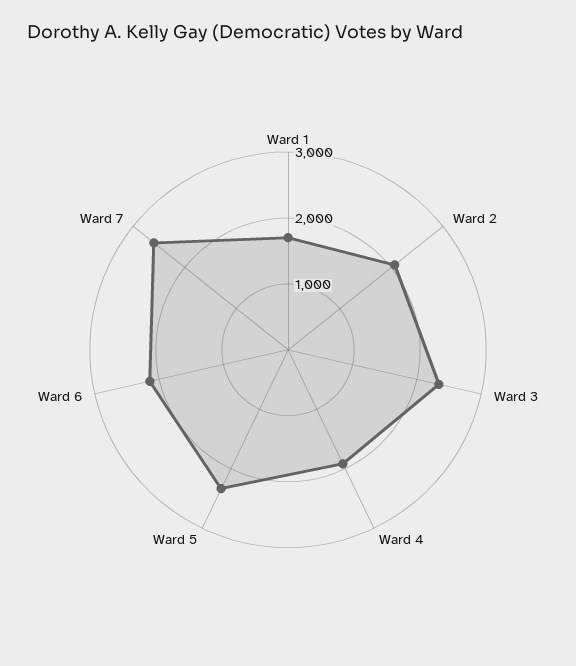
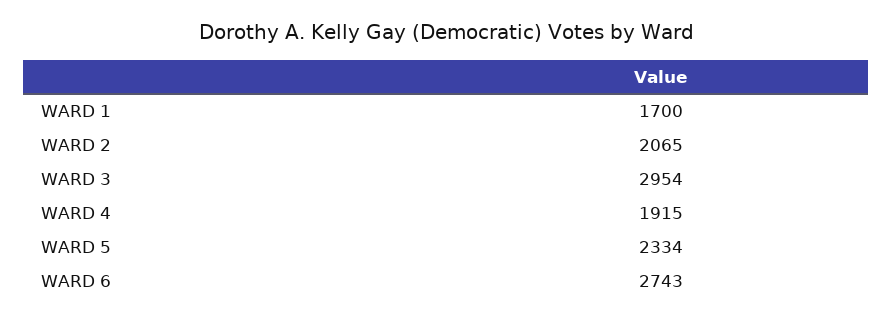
  {
    "Ward 1": 1700,
    "Ward 2": 2065,
-   "Ward 3": 2400,
+   "Ward 3": 2954,
    "Ward 4": 1915,
    "Ward 5": 2334,
-   "Ward 6": 2200,
+   "Ward 6": 2743
-   "Ward 7": 2600
  }

